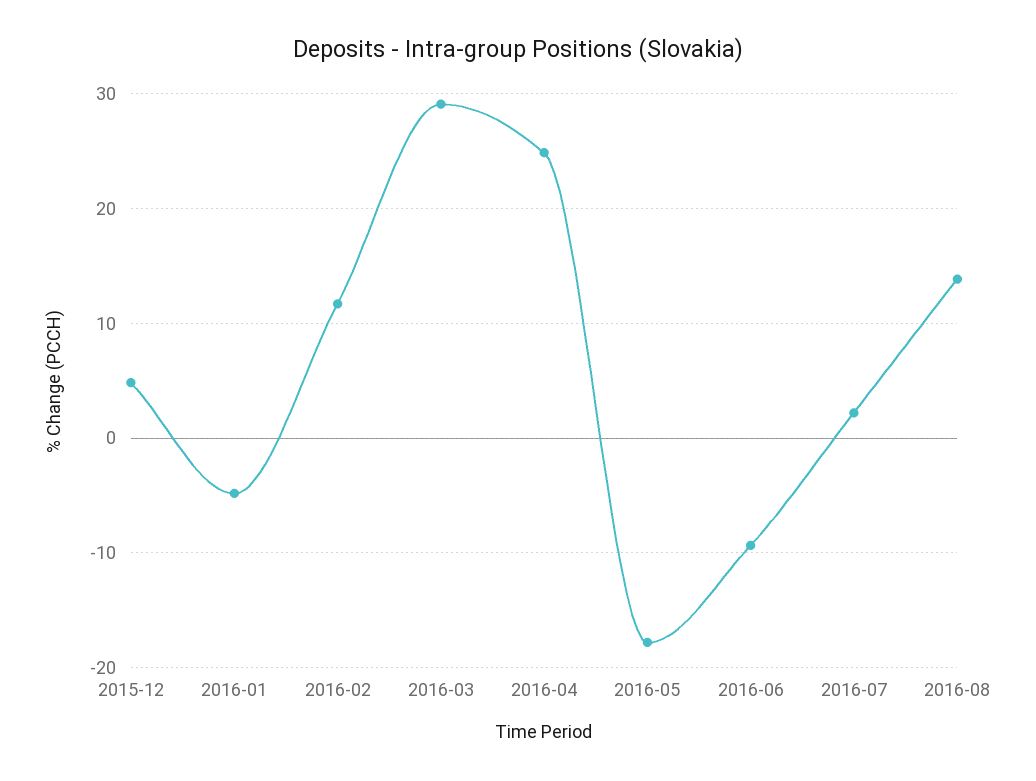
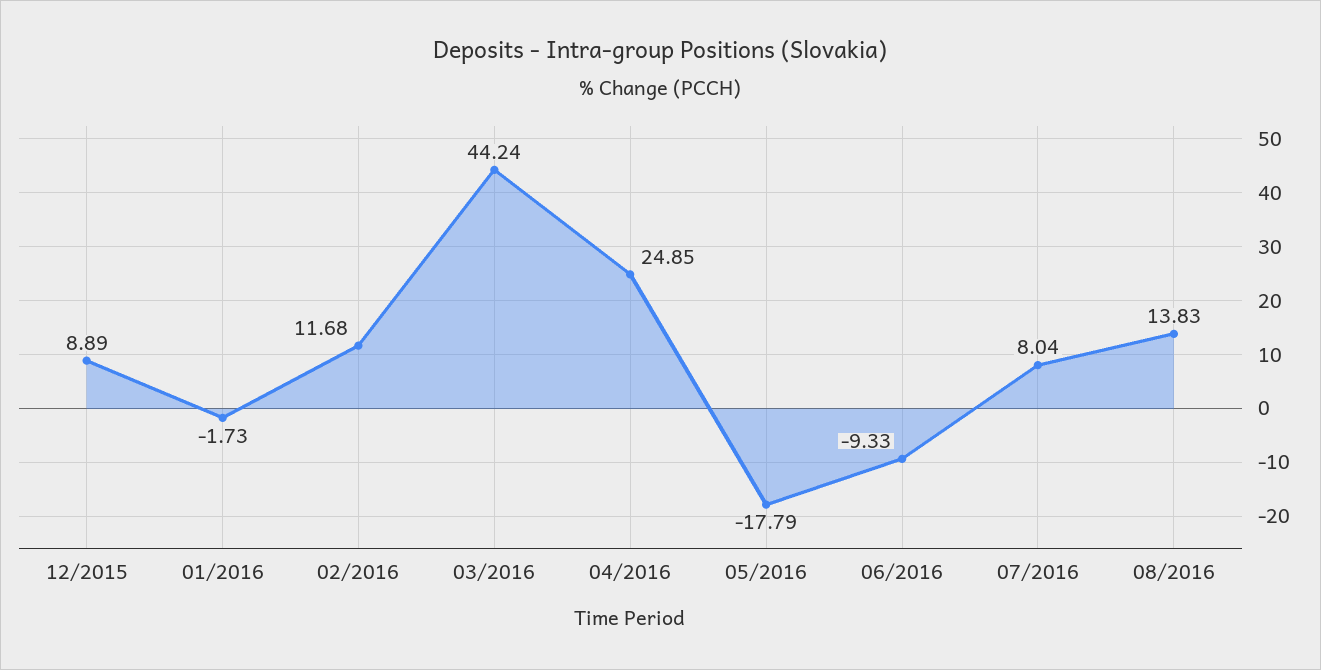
  {
-   "2015-12": 5,
+   "2015-12": 8.89,
-   "2016-01": -5,
+   "2016-01": -1.73,
    "2016-02": 11.68,
-   "2016-03": 29,
+   "2016-03": 44.24,
    "2016-04": 24.85,
    "2016-05": -17.79,
    "2016-06": -9.33,
-   "2016-07": 2,
+   "2016-07": 8.04,
    "2016-08": 13.83
  }

